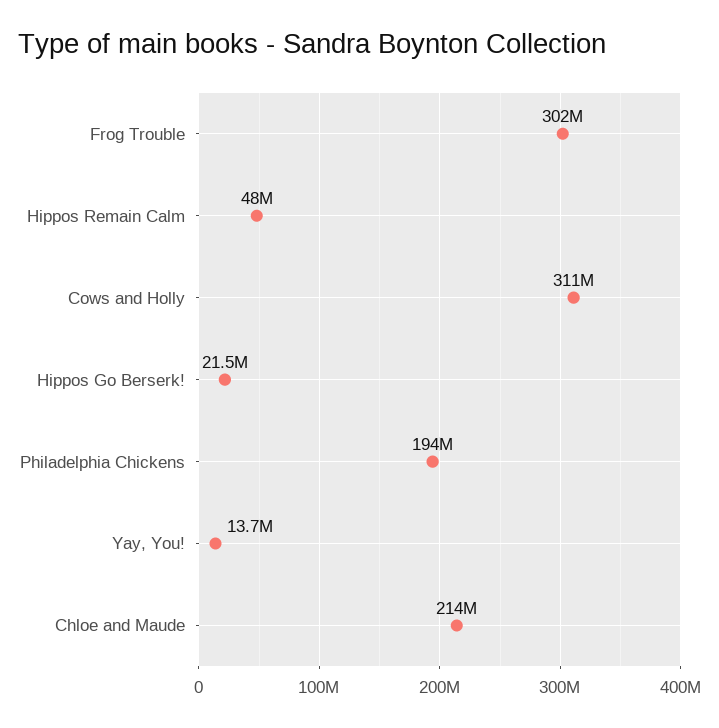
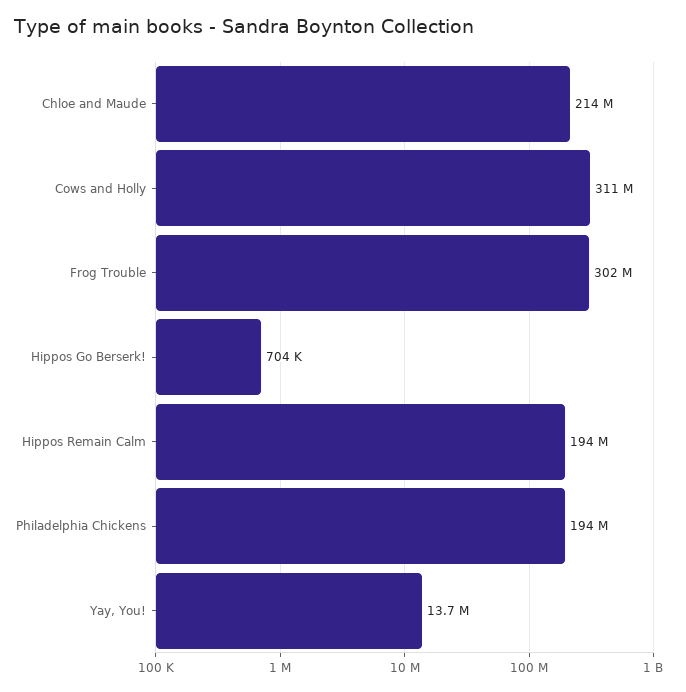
  {
    "Frog Trouble": 302000000,
-   "Hippos Remain Calm": 48000000,
+   "Hippos Remain Calm": 194000000,
    "Cows and Holly": 311000000,
-   "Hippos Go Berserk!": 21500000,
+   "Hippos Go Berserk!": 704000,
    "Philadelphia Chickens": 194000000,
    "Yay, You!": 13700000,
    "Chloe and Maude": 214000000
  }

